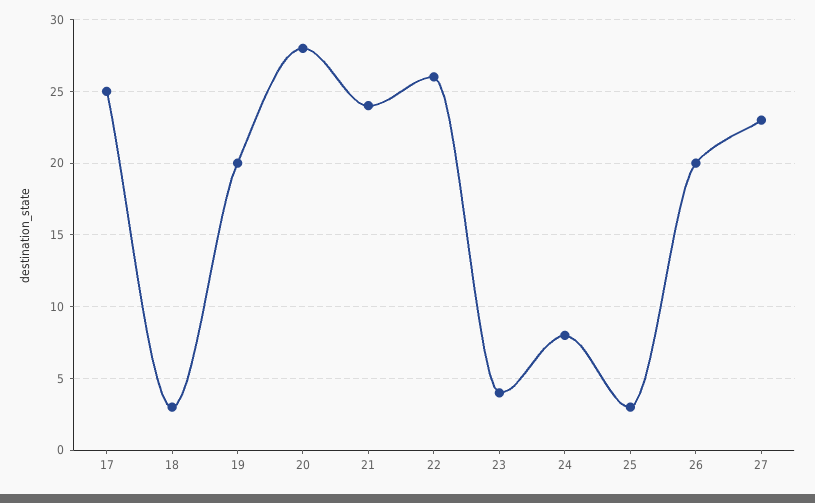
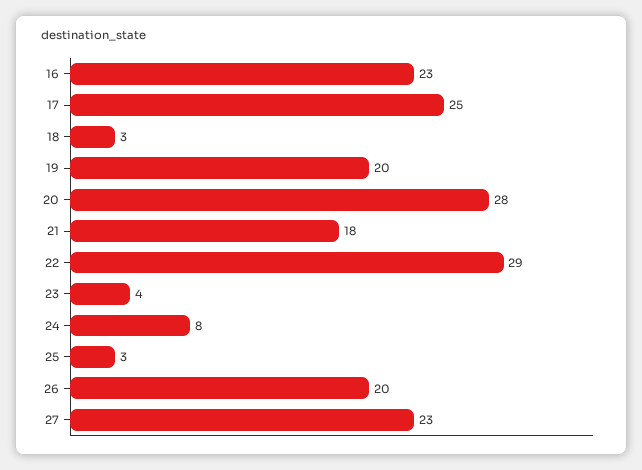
  {
    "17": 25,
    "18": 3,
    "19": 20,
    "20": 28,
-   "21": 24,
+   "21": 18,
-   "22": 26,
+   "22": 29,
    "23": 4,
    "24": 8,
    "25": 3,
    "26": 20,
-   "27": 23
+   "27": 23,
+   "16": 23
  }

